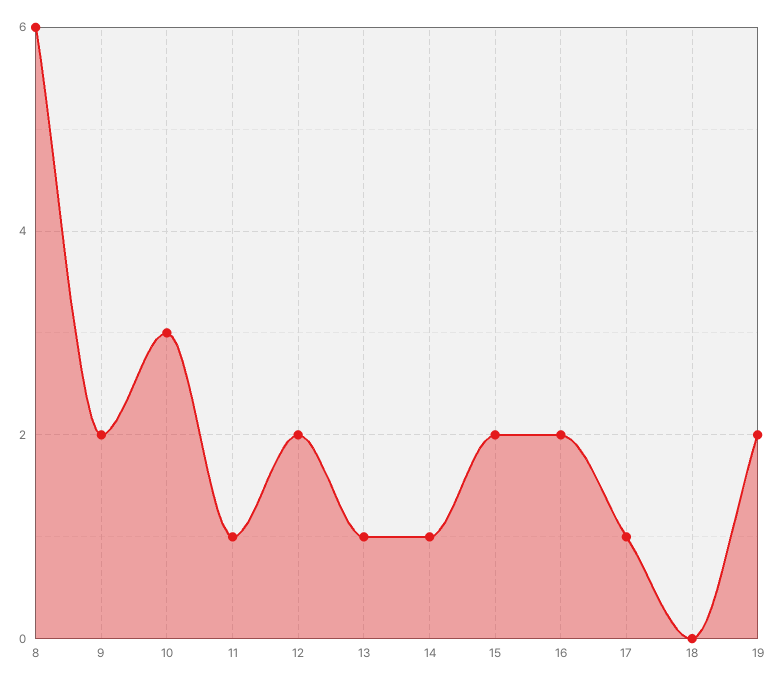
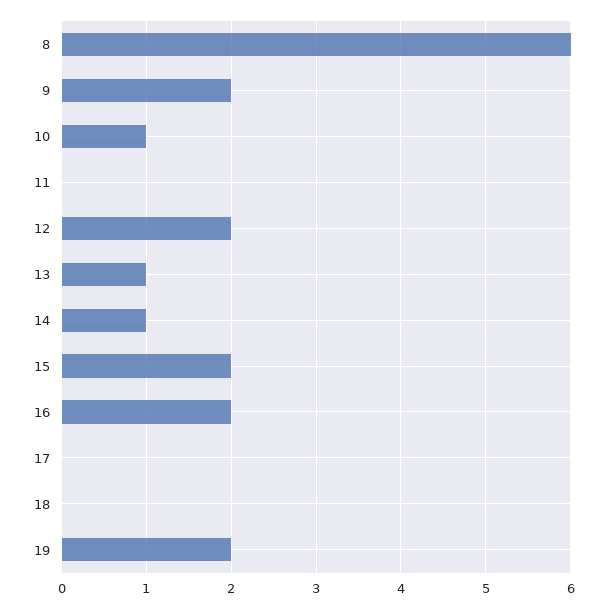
  {
    "8": 6,
    "9": 2,
-   "10": 3,
+   "10": 1,
-   "11": 1,
+   "11": 0,
    "12": 2,
    "13": 1,
    "14": 1,
    "15": 2,
    "16": 2,
-   "17": 1,
+   "17": 0,
    "18": 0,
    "19": 2
  }

